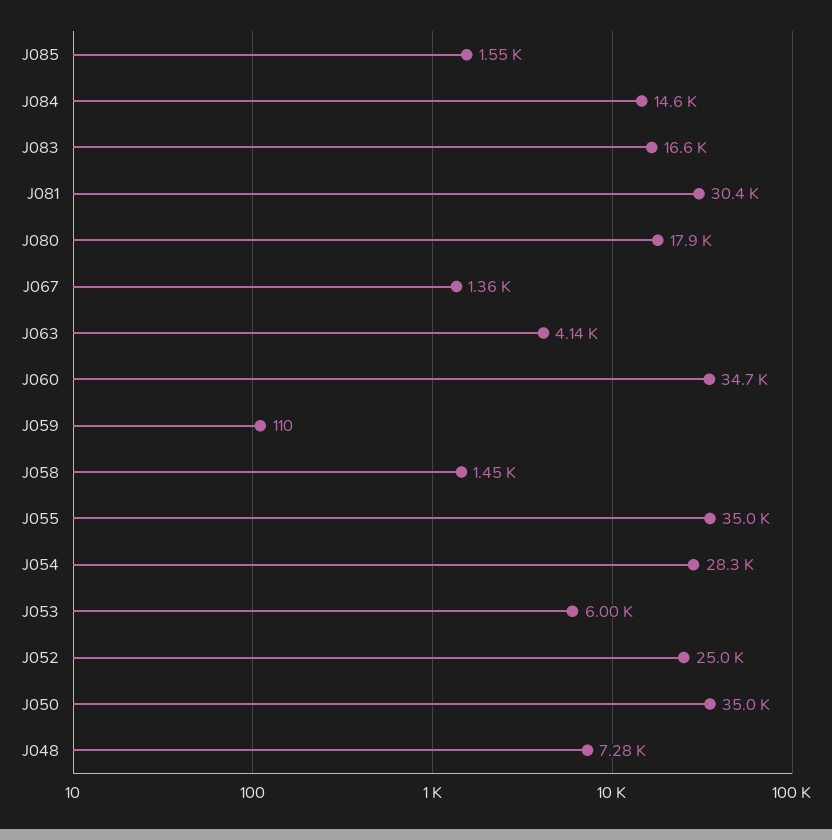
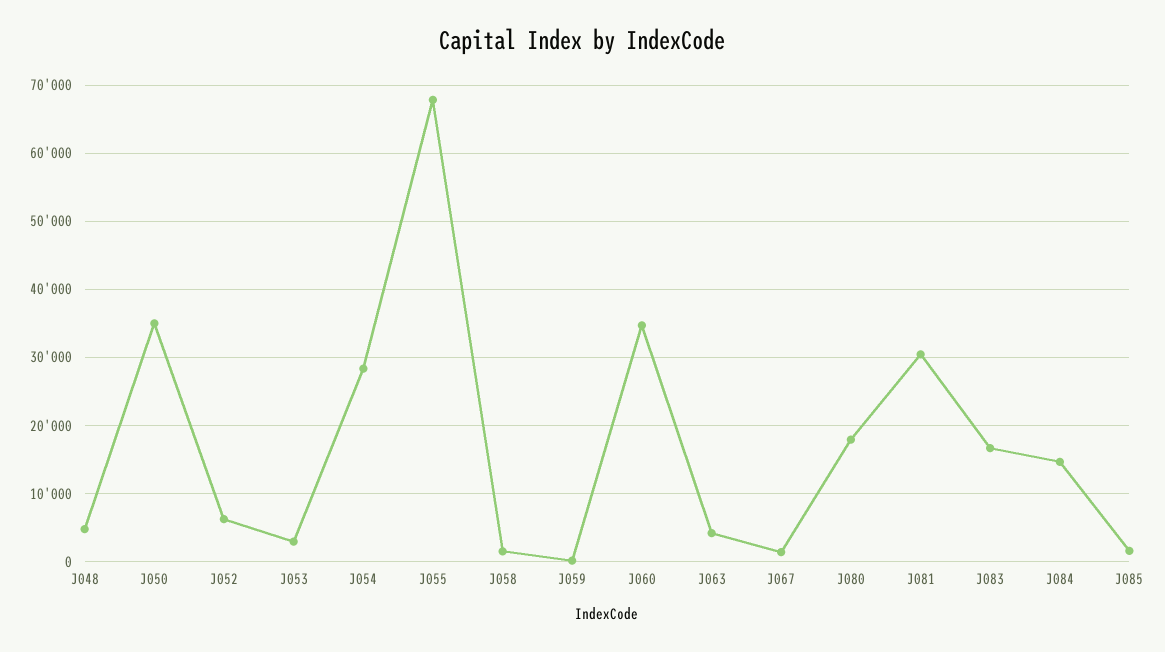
  {
    "J085": 1550,
    "J084": 14600,
    "J083": 16600,
    "J081": 30400,
    "J080": 17900,
    "J067": 1360,
    "J063": 4140,
    "J060": 34700,
    "J059": 110,
    "J058": 1450,
-   "J055": 35000,
+   "J055": 68000,
    "J054": 28300,
-   "J053": 6000,
+   "J053": 3000,
-   "J052": 25000,
+   "J052": 6000,
    "J050": 35000,
-   "J048": 7280
+   "J048": 5000
  }

